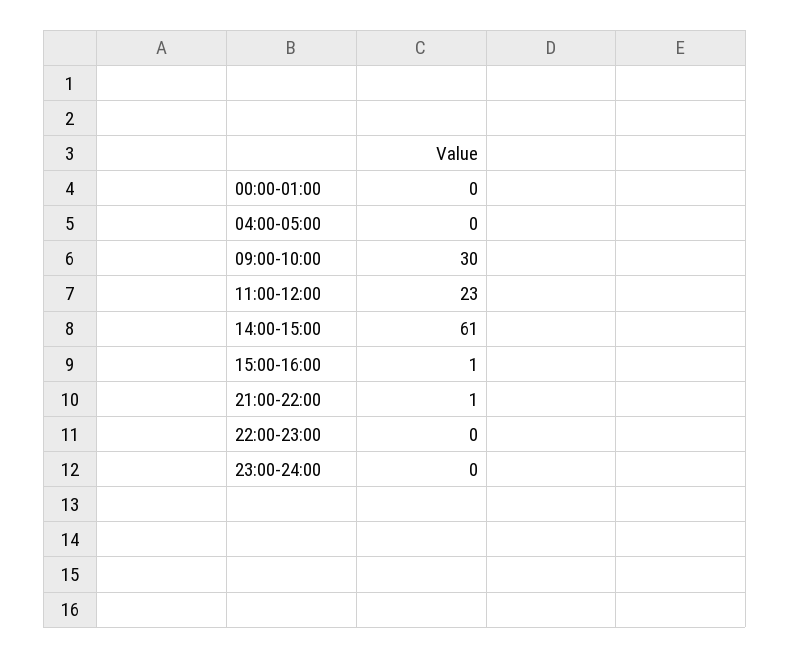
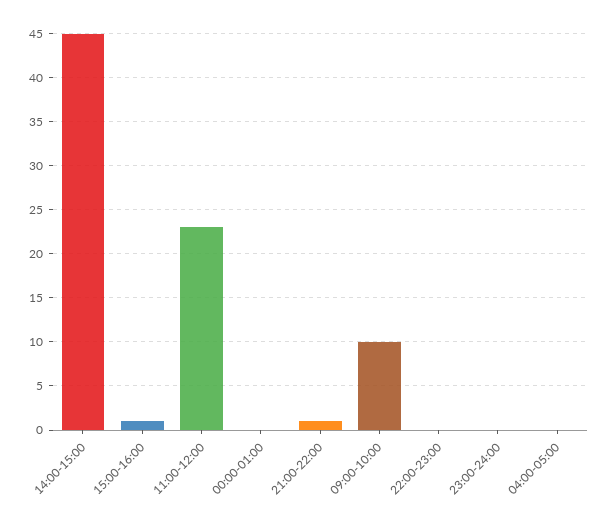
  {
    "00:00-01:00": 0,
    "04:00-05:00": 0,
-   "09:00-10:00": 30,
+   "09:00-10:00": 10,
    "11:00-12:00": 23,
-   "14:00-15:00": 61,
+   "14:00-15:00": 45,
    "15:00-16:00": 1,
    "21:00-22:00": 1,
    "22:00-23:00": 0,
    "23:00-24:00": 0
  }

